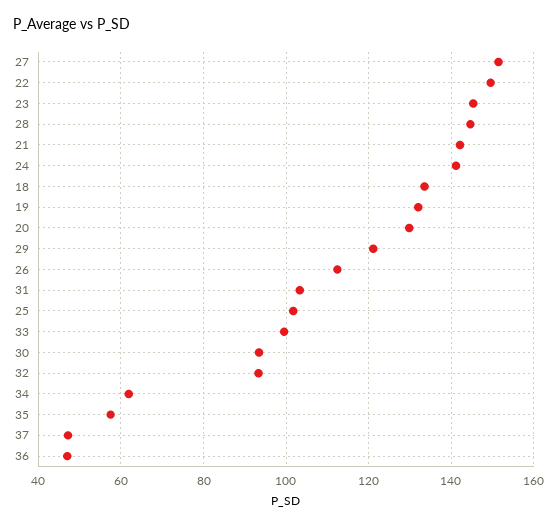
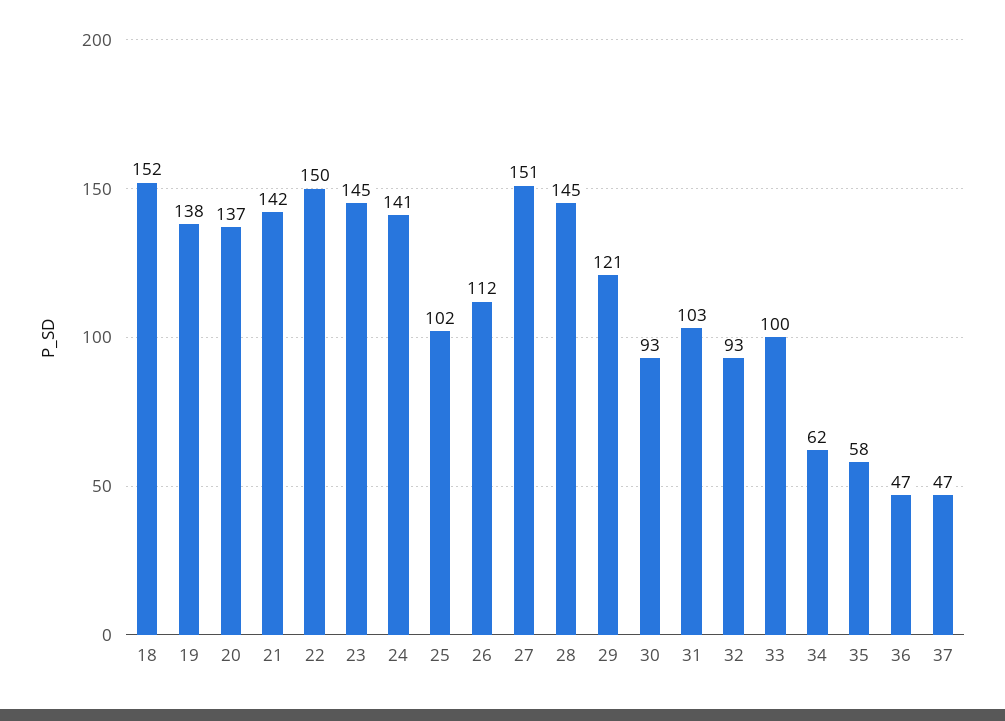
  {
    "27": 151,
    "22": 150,
    "23": 145,
    "28": 145,
    "21": 142,
    "24": 141,
-   "18": 134,
+   "18": 152,
-   "19": 132,
+   "19": 138,
-   "20": 130,
+   "20": 137,
    "29": 121,
    "26": 112,
    "31": 103,
    "25": 102,
    "33": 100,
    "30": 93,
    "32": 93,
    "34": 62,
    "35": 58,
    "37": 47,
    "36": 47
  }

